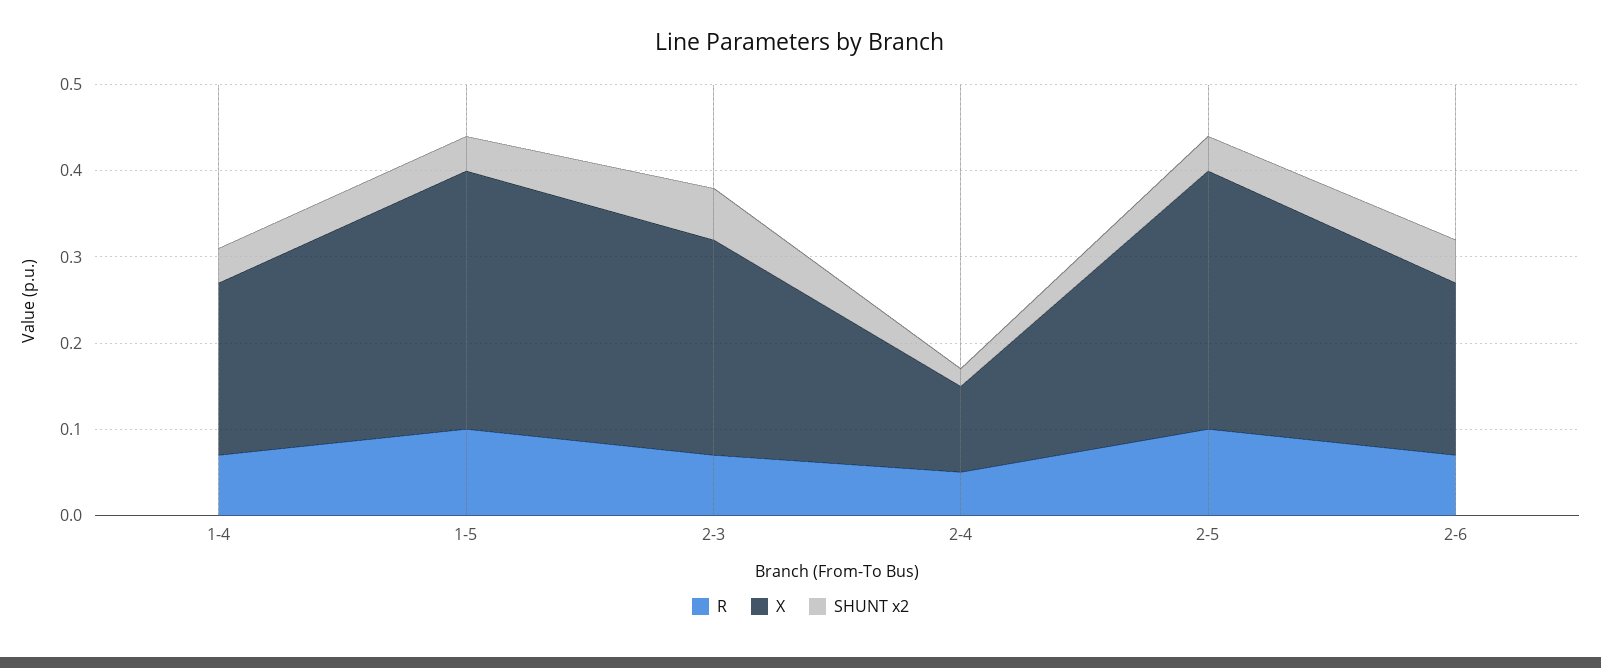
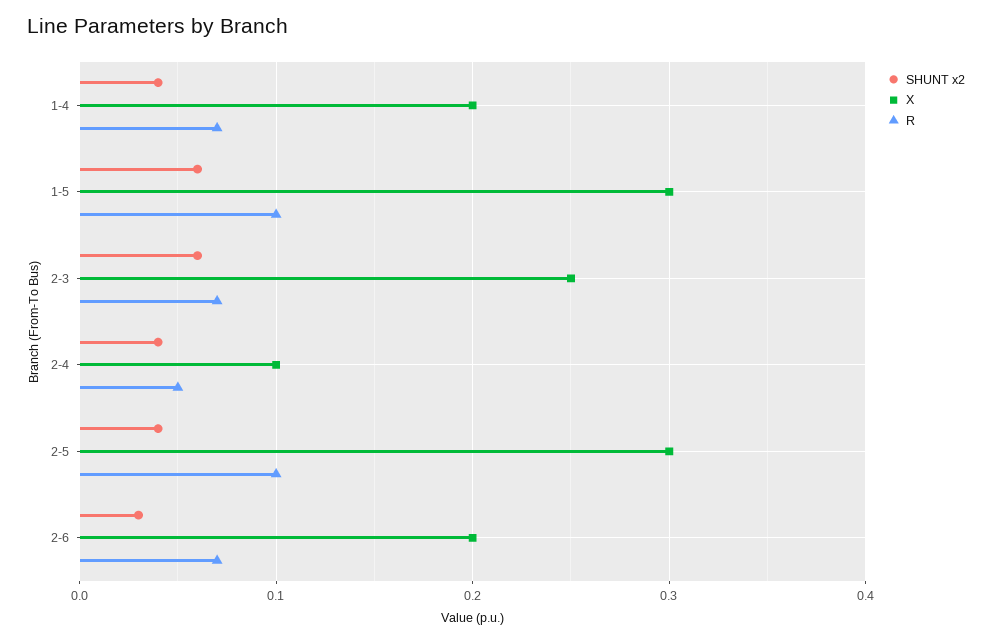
  {
    "R": {
      "1-4": 0.07,
      "1-5": 0.1,
      "2-3": 0.07,
      "2-4": 0.05,
      "2-5": 0.1,
      "2-6": 0.07
    },
    "X": {
      "1-4": 0.2,
      "1-5": 0.3,
      "2-3": 0.25,
      "2-4": 0.1,
      "2-5": 0.3,
      "2-6": 0.2
    },
    "SHUNT x2": {
      "1-4": 0.04,
-     "1-5": 0.04,
+     "1-5": 0.06,
      "2-3": 0.06,
-     "2-4": 0.02,
+     "2-4": 0.04,
      "2-5": 0.04,
-     "2-6": 0.05
+     "2-6": 0.03
    }
  }

